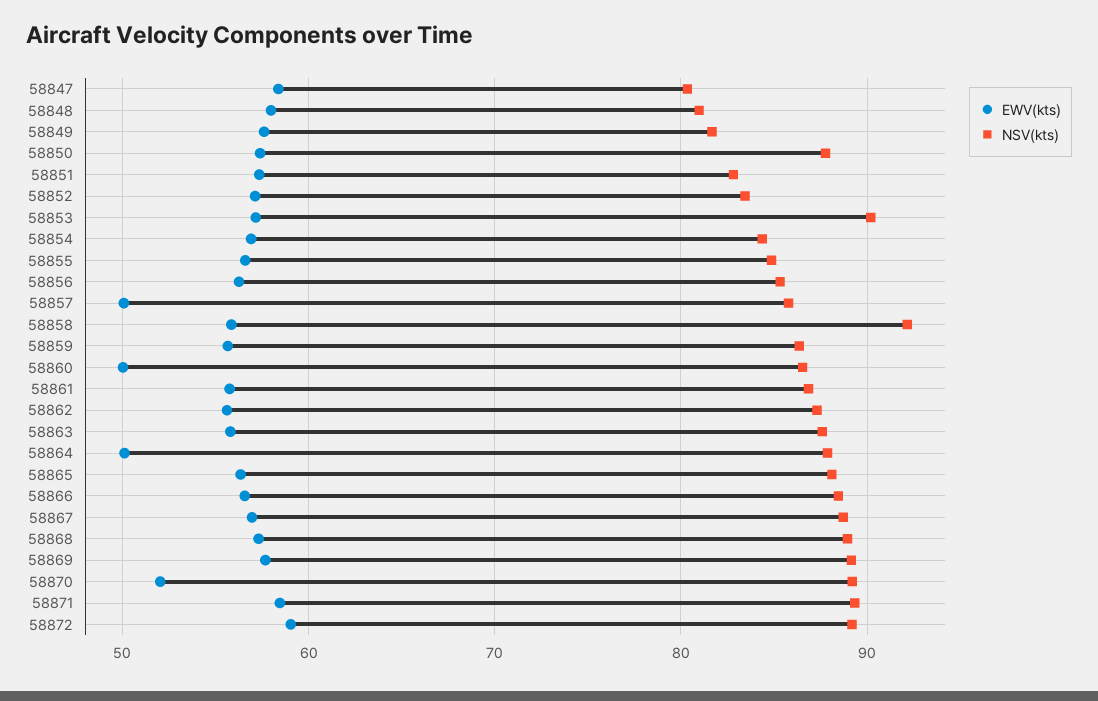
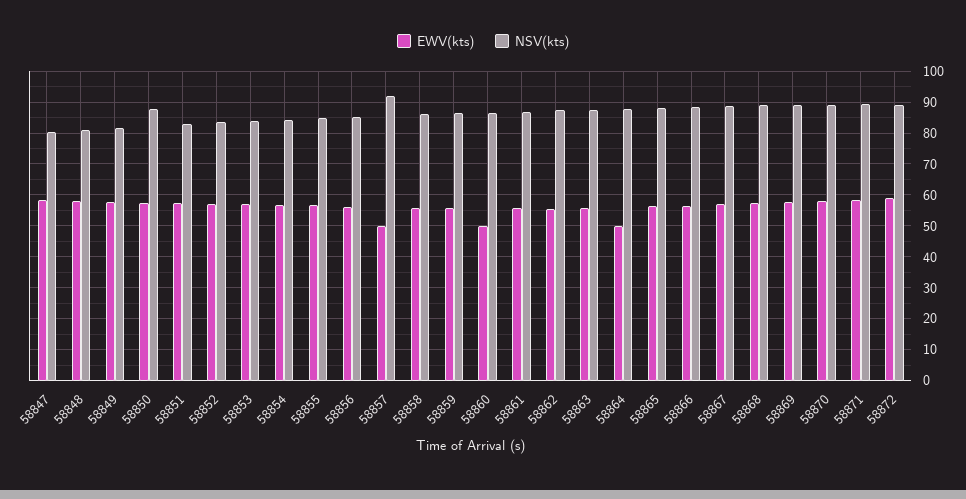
  {
    "EWV(kts)": {
      "58847": 58,
      "58848": 58,
      "58849": 58,
      "58850": 57,
      "58851": 57,
      "58852": 57,
      "58853": 57,
      "58854": 57,
      "58855": 57,
      "58856": 56,
      "58857": 50,
      "58858": 56,
      "58859": 56,
      "58860": 50,
      "58861": 56,
      "58862": 56,
      "58863": 56,
      "58864": 50,
      "58865": 56,
      "58866": 57,
      "58867": 57,
      "58868": 57,
      "58869": 58,
-     "58870": 52,
+     "58870": 58,
      "58871": 58,
      "58872": 59
    },
    "NSV(kts)": {
      "58847": 80,
      "58848": 81,
      "58849": 82,
      "58850": 88,
      "58851": 83,
      "58852": 83,
-     "58853": 90,
+     "58853": 84,
      "58854": 84,
      "58855": 85,
      "58856": 85,
-     "58857": 86,
+     "58857": 92,
-     "58858": 92,
+     "58858": 86,
      "58859": 86,
      "58860": 87,
      "58861": 87,
      "58862": 87,
      "58863": 88,
      "58864": 88,
      "58865": 88,
      "58866": 88,
      "58867": 89,
      "58868": 89,
      "58869": 89,
      "58870": 89,
      "58871": 89,
      "58872": 89
    }
  }

